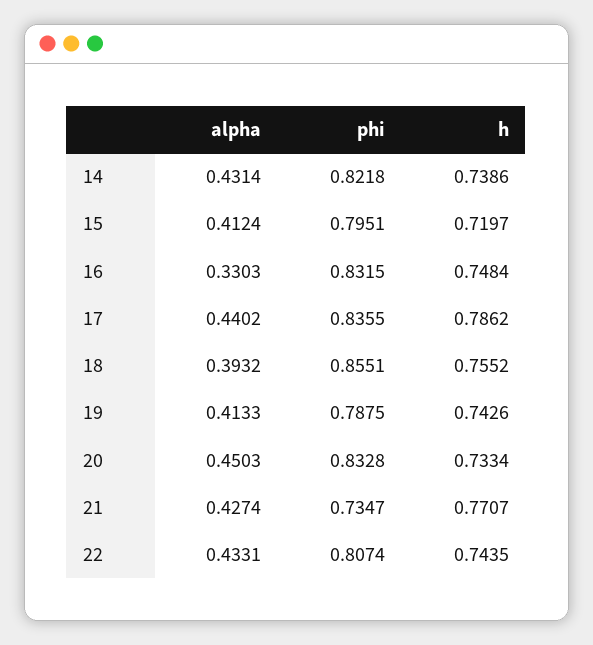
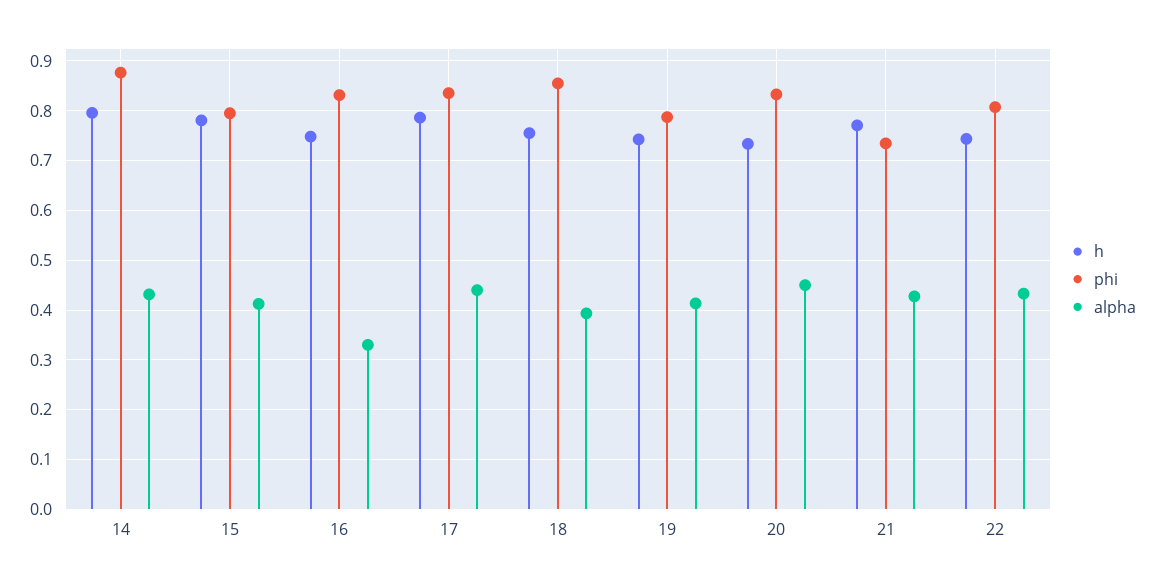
  {
    "alpha": {
      "14": 0.4314,
      "15": 0.4124,
      "16": 0.3303,
      "17": 0.4402,
      "18": 0.3932,
      "19": 0.4133,
      "20": 0.4503,
      "21": 0.4274,
      "22": 0.4331
    },
    "phi": {
-     "14": 0.8218,
+     "14": 0.88,
      "15": 0.7951,
      "16": 0.8315,
      "17": 0.8355,
      "18": 0.8551,
      "19": 0.7875,
      "20": 0.8328,
      "21": 0.7347,
      "22": 0.8074
    },
    "h": {
-     "14": 0.7386,
+     "14": 0.8,
-     "15": 0.7197,
+     "15": 0.78,
      "16": 0.7484,
      "17": 0.7862,
      "18": 0.7552,
      "19": 0.7426,
      "20": 0.7334,
      "21": 0.7707,
      "22": 0.7435
    }
  }

